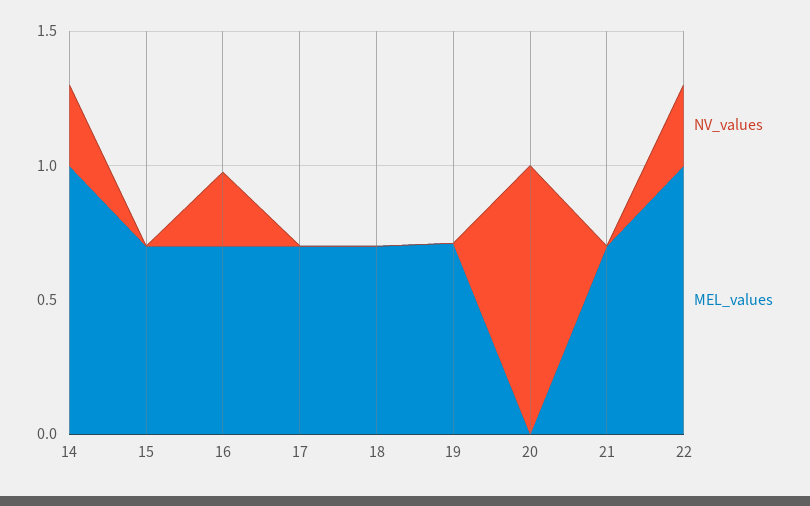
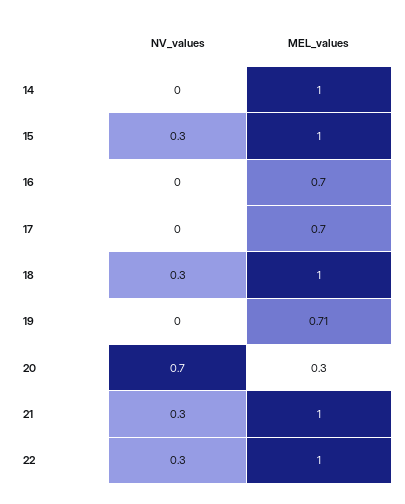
  {
    "NV_values": {
-     "14": 0.3,
+     "14": 0,
-     "15": 0,
+     "15": 0.3,
-     "16": 0.3,
+     "16": 0,
      "17": 0,
-     "18": 0,
+     "18": 0.3,
      "19": 0,
-     "20": 1,
+     "20": 0.7,
-     "21": 0,
+     "21": 0.3,
      "22": 0.3
    },
    "MEL_values": {
      "14": 1,
-     "15": 0.7,
+     "15": 1,
      "16": 0.7,
      "17": 0.7,
-     "18": 0.7,
+     "18": 1,
      "19": 0.71,
-     "20": 0,
+     "20": 0.3,
-     "21": 0.7,
+     "21": 1,
      "22": 1
    }
  }

